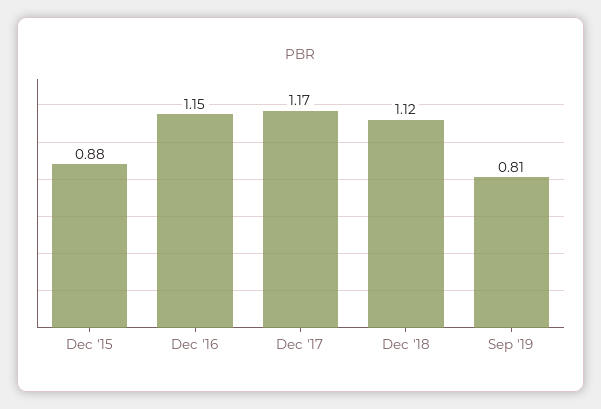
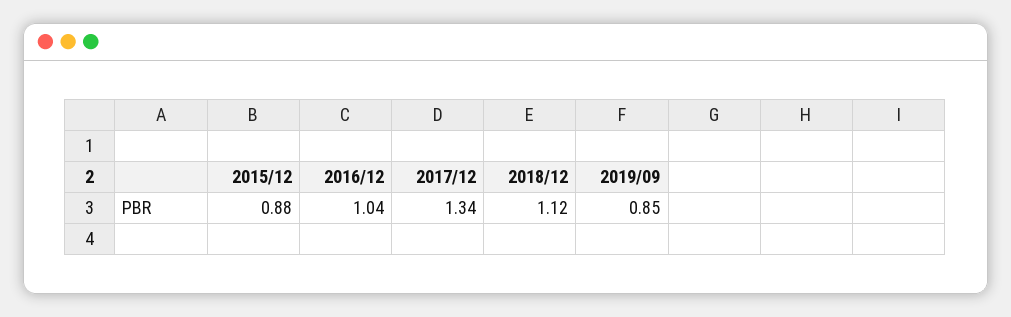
  {
    "Dec '15": 0.88,
-   "Dec '16": 1.15,
+   "Dec '16": 1.04,
-   "Dec '17": 1.17,
+   "Dec '17": 1.34,
    "Dec '18": 1.12,
-   "Sep '19": 0.81
+   "Sep '19": 0.85
  }

